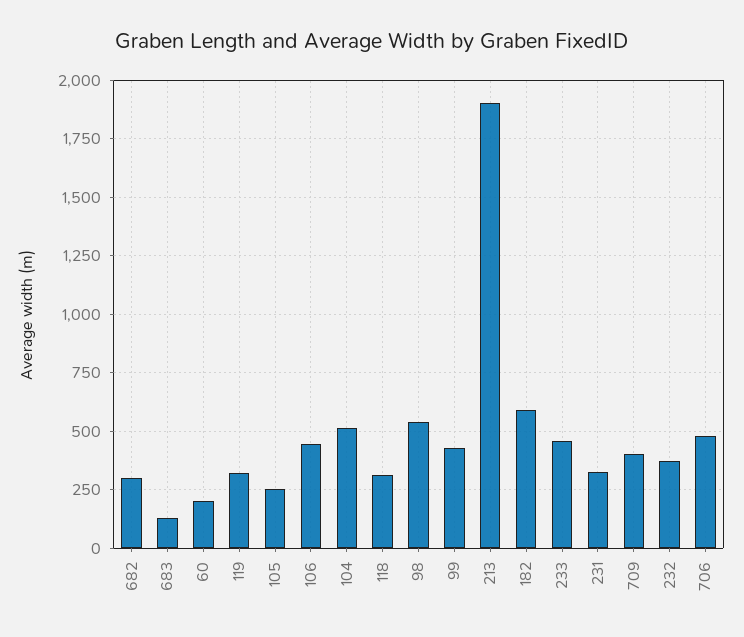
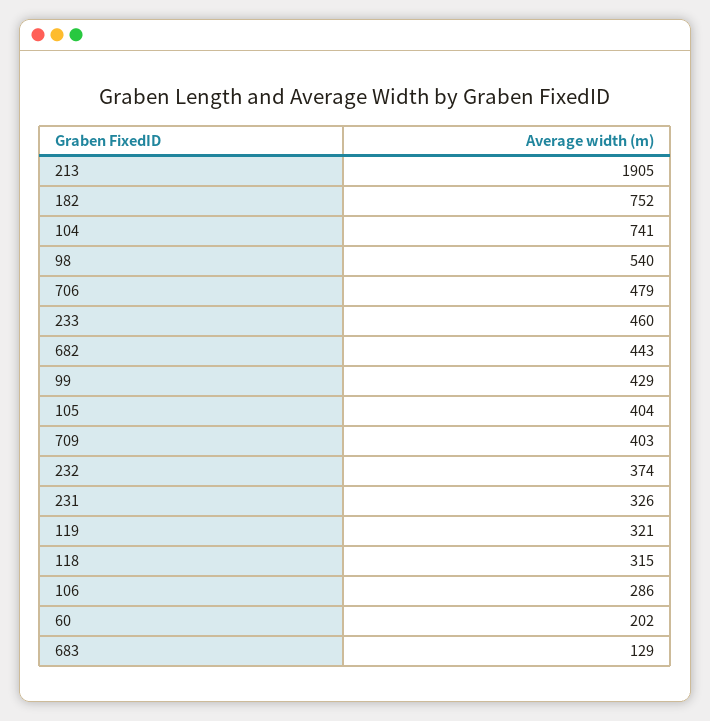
  {
-   "682": 300,
+   "682": 443,
    "683": 129,
    "60": 202,
    "119": 321,
-   "105": 250,
+   "105": 404,
-   "106": 450,
+   "106": 286,
-   "104": 500,
+   "104": 741,
    "118": 315,
    "98": 540,
    "99": 429,
    "213": 1905,
-   "182": 600,
+   "182": 752,
    "233": 460,
    "231": 326,
    "709": 403,
    "232": 374,
    "706": 479
  }

